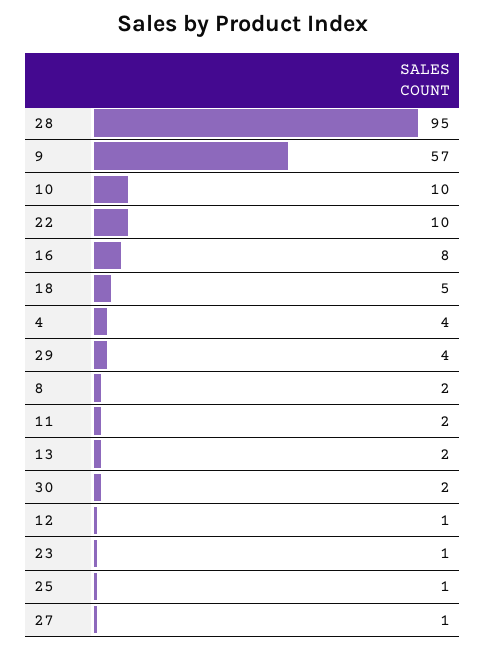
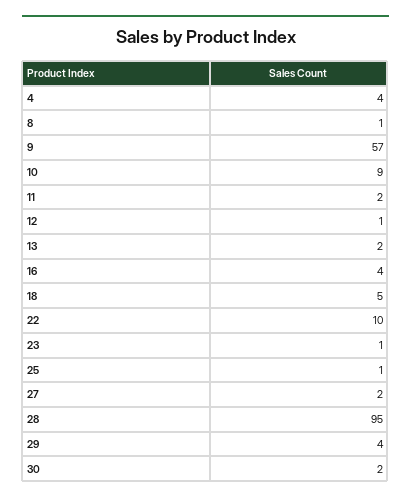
  {
    "28": 95,
    "9": 57,
-   "10": 10,
+   "10": 9,
    "22": 10,
-   "16": 8,
+   "16": 4,
    "18": 5,
    "4": 4,
    "29": 4,
-   "8": 2,
+   "8": 1,
    "11": 2,
    "13": 2,
    "30": 2,
    "12": 1,
    "23": 1,
    "25": 1,
-   "27": 1
+   "27": 2
  }

